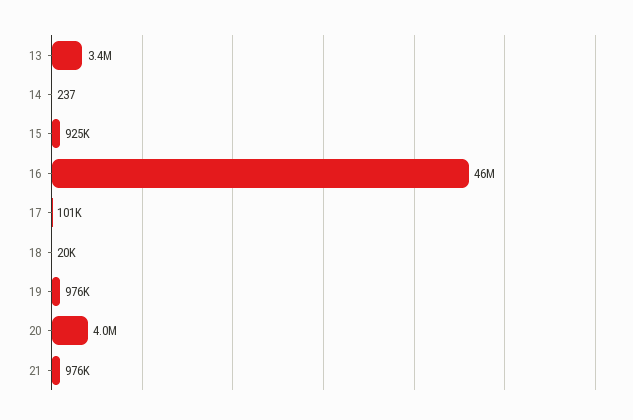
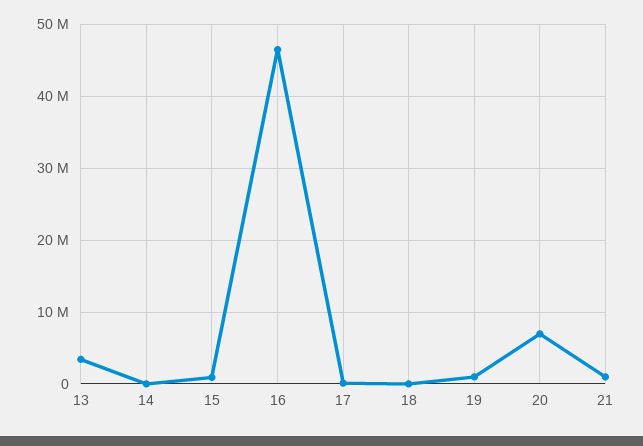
  {
    "13": 3400000,
    "14": 237,
    "15": 925000,
    "16": 46000000,
    "17": 101000,
    "18": 20000,
    "19": 976000,
-   "20": 4000000,
+   "20": 7000000,
    "21": 976000
  }

